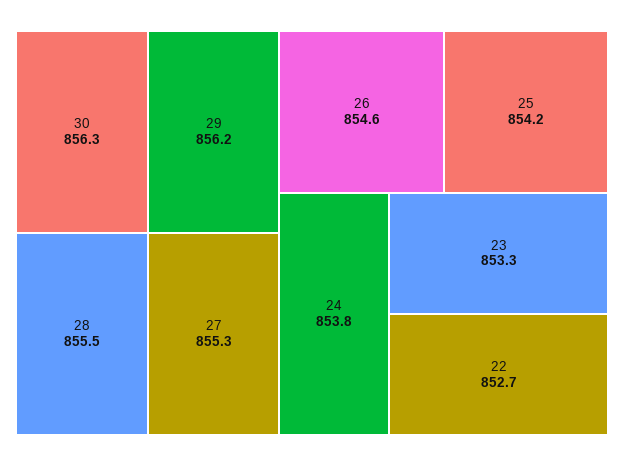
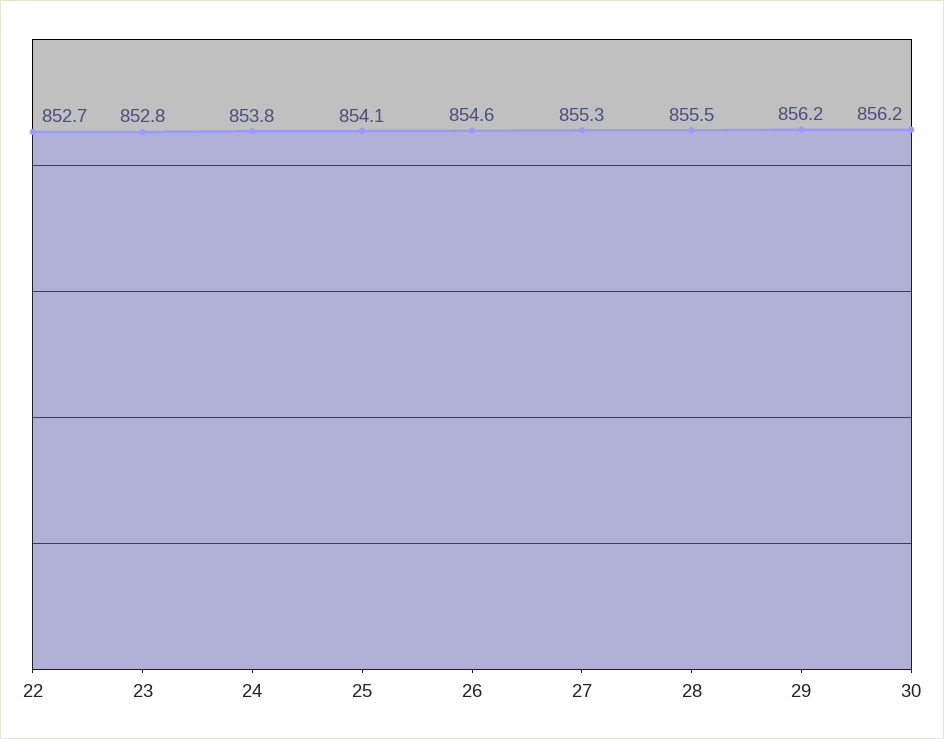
  {
-   "30": 856.3,
+   "30": 856.2,
    "29": 856.2,
    "28": 855.5,
    "27": 855.3,
    "26": 854.6,
-   "25": 854.2,
+   "25": 854.1,
    "24": 853.8,
-   "23": 853.3,
+   "23": 852.8,
    "22": 852.7
  }

